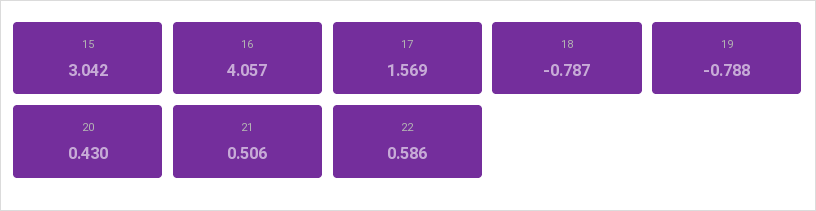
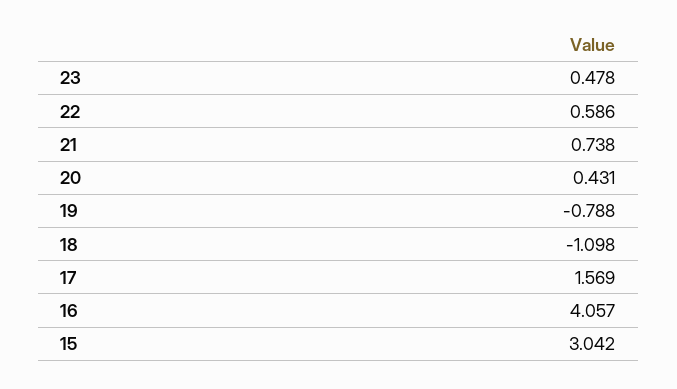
  {
    "15": 3.042,
    "16": 4.057,
    "17": 1.569,
-   "18": -0.787,
+   "18": -1.098,
    "19": -0.788,
-   "20": 0.43,
+   "20": 0.431,
-   "21": 0.506,
+   "21": 0.738,
-   "22": 0.586
+   "22": 0.586,
+   "23": 0.478
  }

